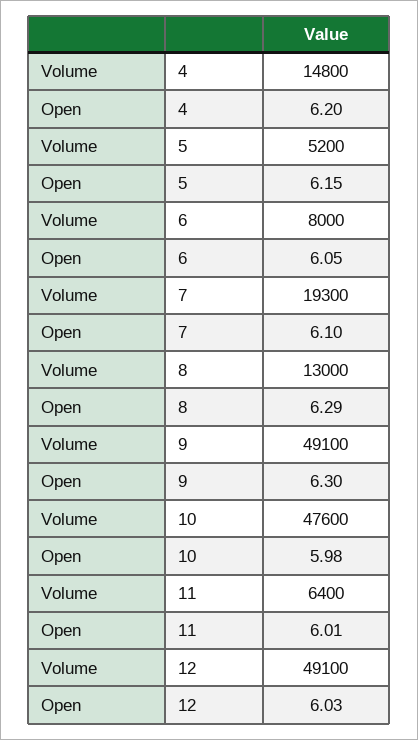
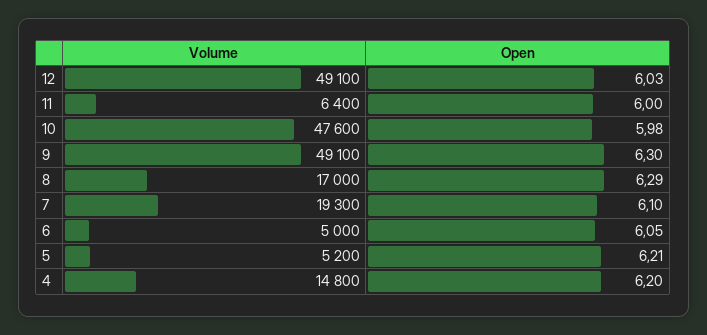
  {
    "Volume": {
      "4": 14800,
      "5": 5200,
-     "6": 8000,
+     "6": 5000,
      "7": 19300,
-     "8": 13000,
+     "8": 17000,
      "9": 49100,
      "10": 47600,
      "11": 6400,
      "12": 49100
    },
    "Open": {
      "4": 6.2,
-     "5": 6.15,
+     "5": 6.21,
      "6": 6.05,
      "7": 6.1,
      "8": 6.29,
      "9": 6.3,
      "10": 5.98,
-     "11": 6.01,
+     "11": 6,
      "12": 6.03
    }
  }

